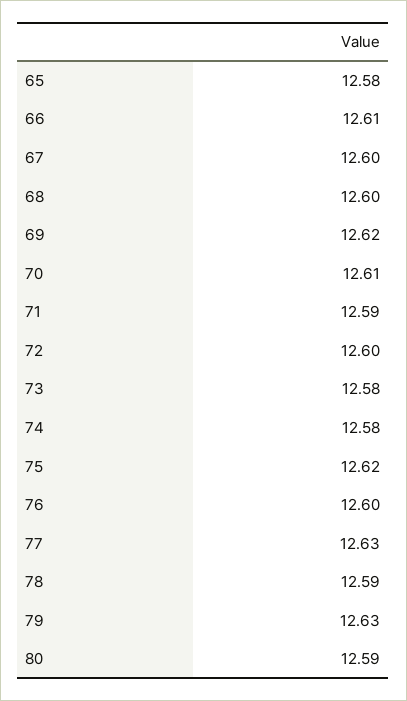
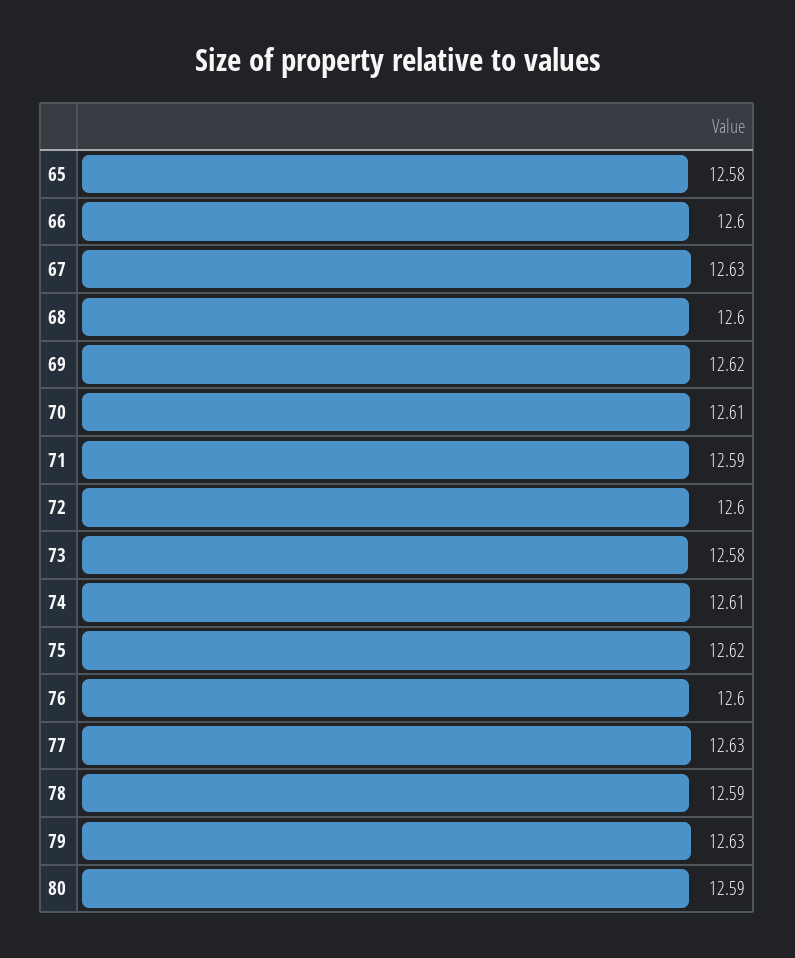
  {
    "65": 12.58,
-   "66": 12.61,
+   "66": 12.6,
-   "67": 12.6,
+   "67": 12.63,
    "68": 12.6,
    "69": 12.62,
    "70": 12.61,
    "71": 12.59,
    "72": 12.6,
    "73": 12.58,
-   "74": 12.58,
+   "74": 12.61,
    "75": 12.62,
    "76": 12.6,
    "77": 12.63,
    "78": 12.59,
    "79": 12.63,
    "80": 12.59
  }

